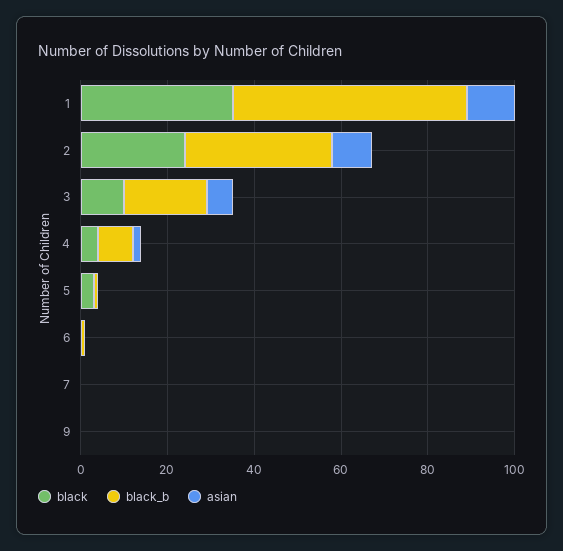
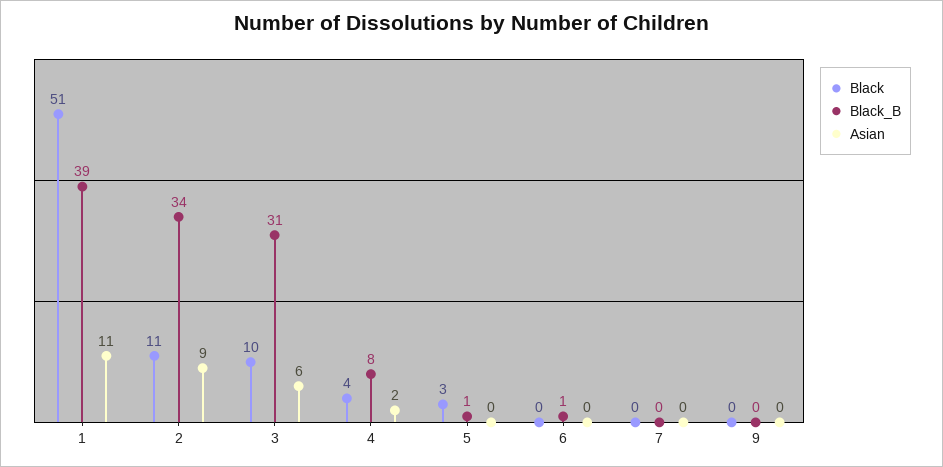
  {
    "black": {
-     "1": 35,
+     "1": 51,
-     "2": 25,
+     "2": 11,
      "3": 10,
      "4": 4,
      "5": 3,
      "6": 0,
      "7": 0,
      "9": 0
    },
    "black_b": {
-     "1": 55,
+     "1": 39,
      "2": 34,
-     "3": 20,
+     "3": 31,
      "4": 8,
      "5": 1,
      "6": 1,
      "7": 0,
      "9": 0
    },
    "asian": {
      "1": 11,
      "2": 9,
      "3": 6,
      "4": 2,
      "5": 0,
      "6": 0,
      "7": 0,
      "9": 0
    }
  }

